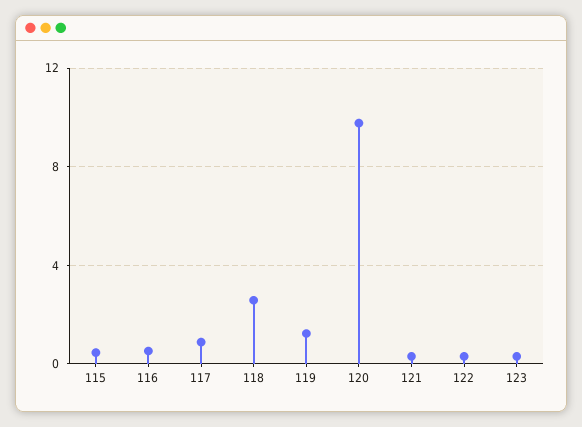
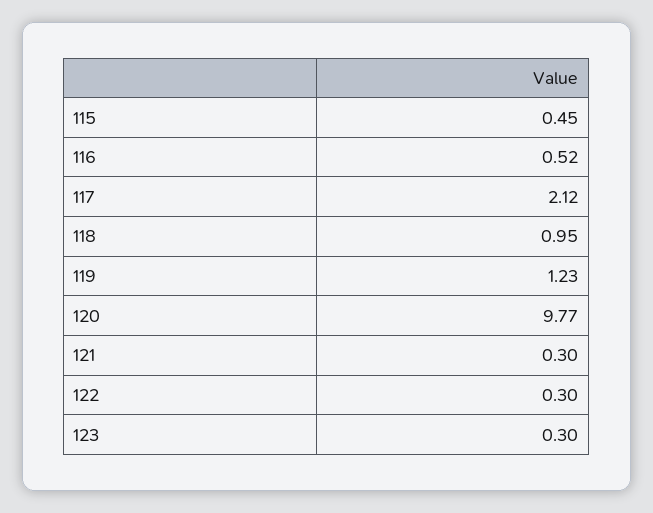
  {
    "115": 0.45,
    "116": 0.52,
-   "117": 1,
+   "117": 2.12,
-   "118": 2.5,
+   "118": 0.95,
    "119": 1.23,
    "120": 9.77,
    "121": 0.3,
    "122": 0.3,
    "123": 0.3
  }

